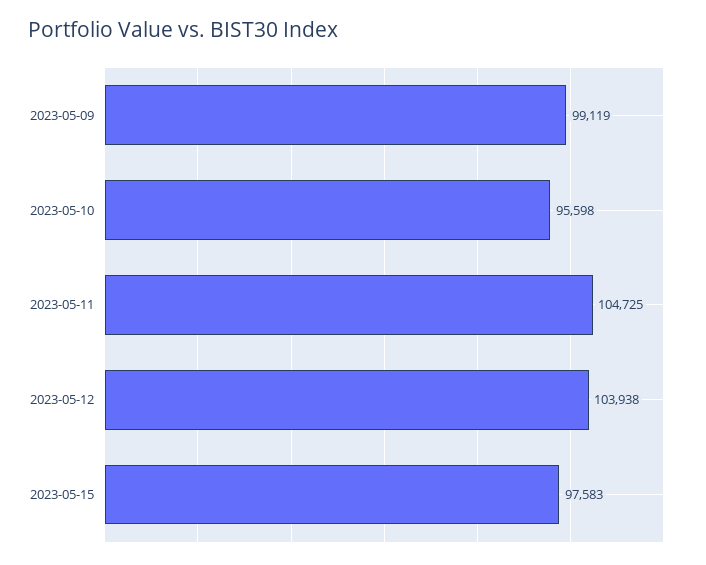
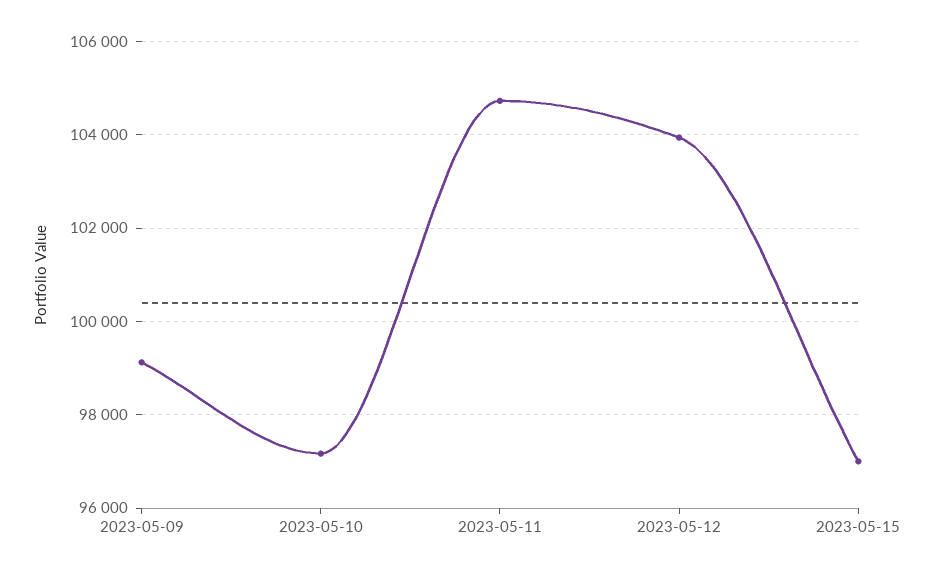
  {
    "2023-05-09": 99119,
-   "2023-05-10": 95598,
+   "2023-05-10": 97200,
    "2023-05-11": 104725,
    "2023-05-12": 103938,
-   "2023-05-15": 97583
+   "2023-05-15": 97000
  }

